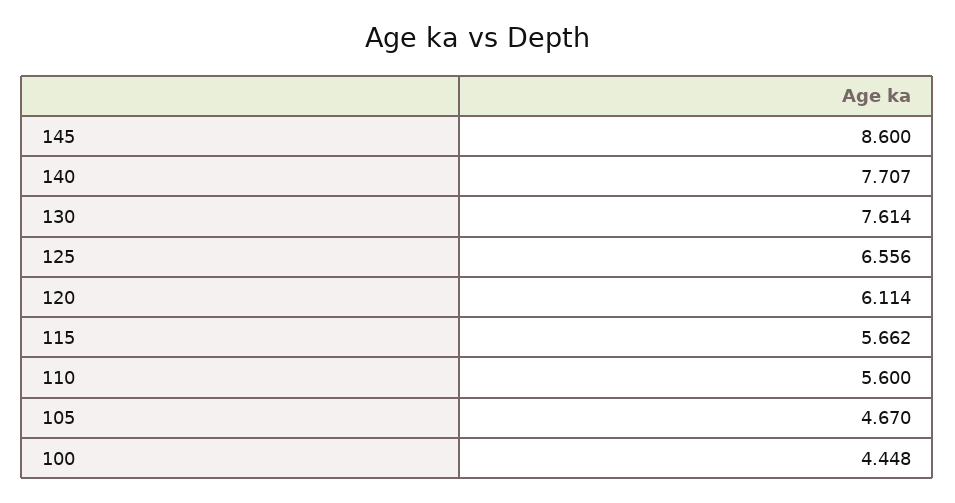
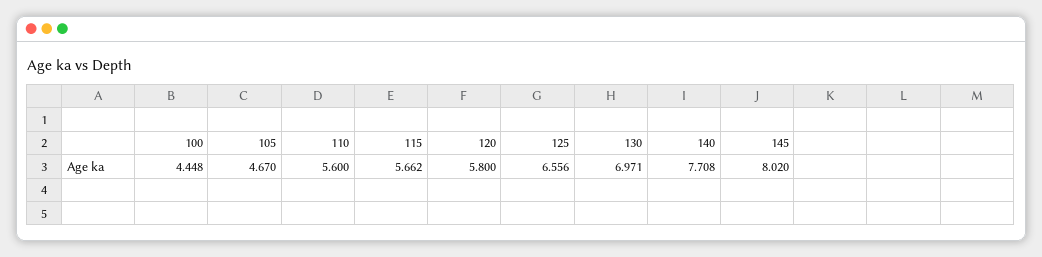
  {
-   "145": 8.6,
+   "145": 8.02,
-   "140": 7.707,
+   "140": 7.708,
-   "130": 7.614,
+   "130": 6.971,
    "125": 6.556,
-   "120": 6.114,
+   "120": 5.8,
    "115": 5.662,
    "110": 5.6,
    "105": 4.67,
    "100": 4.448
  }

